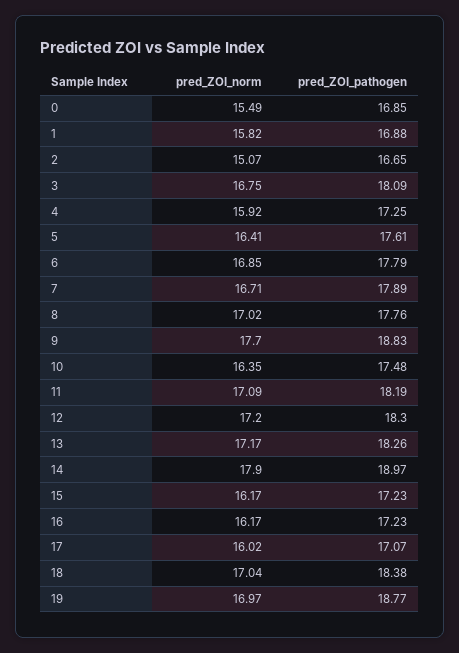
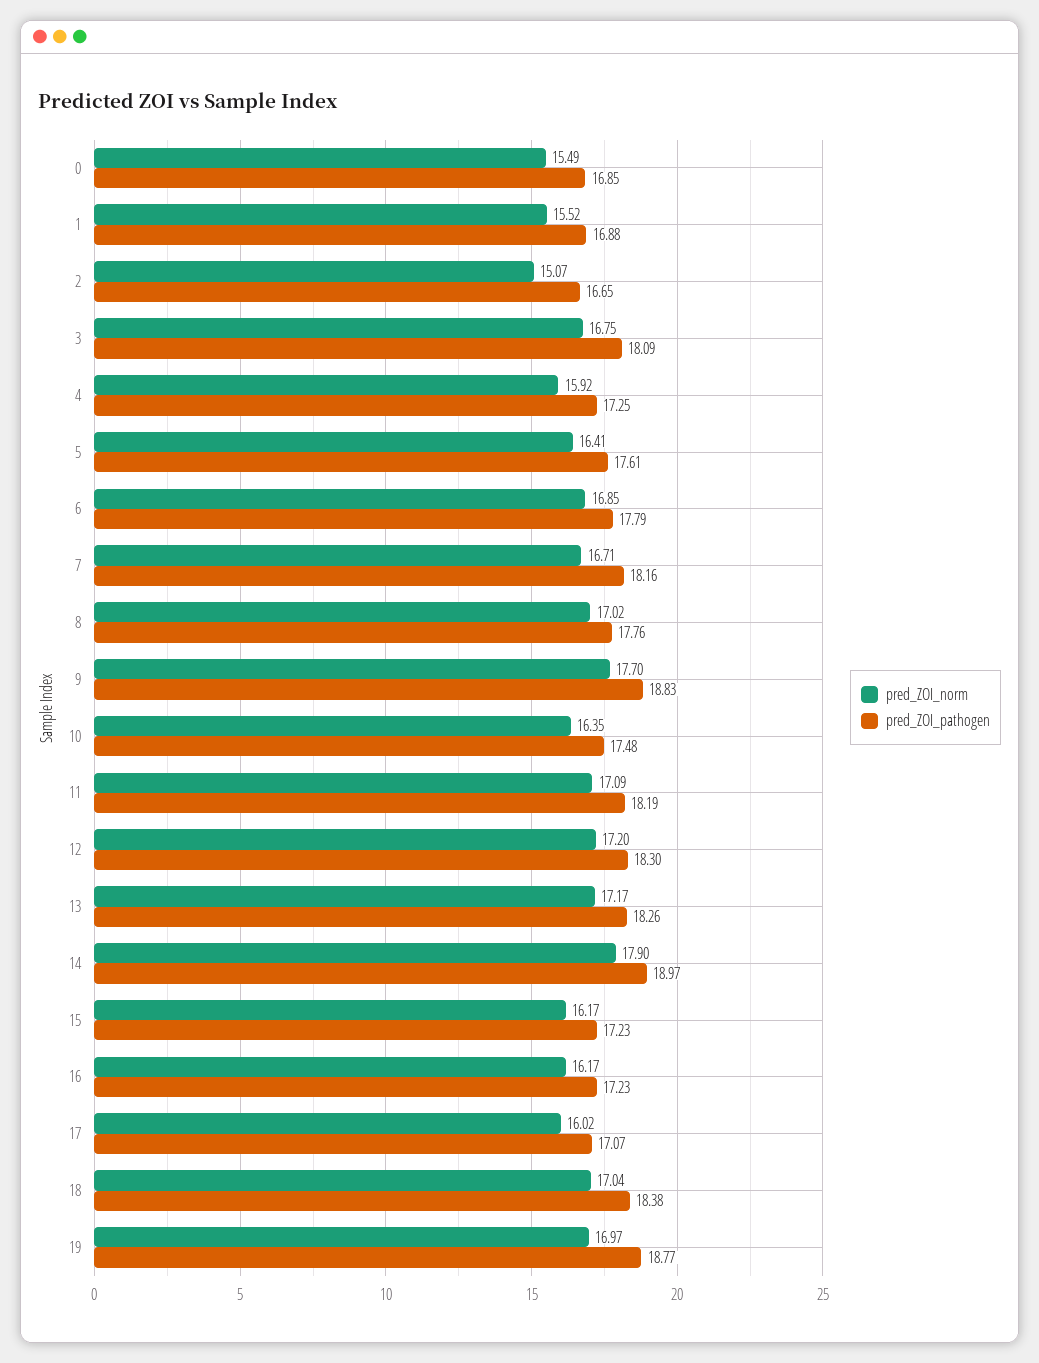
  {
    "pred_ZOI_norm": {
      "0": 15.49,
-     "1": 15.82,
+     "1": 15.52,
      "2": 15.07,
      "3": 16.75,
      "4": 15.92,
      "5": 16.41,
      "6": 16.85,
      "7": 16.71,
      "8": 17.02,
      "9": 17.7,
      "10": 16.35,
      "11": 17.09,
      "12": 17.2,
      "13": 17.17,
      "14": 17.9,
      "15": 16.17,
      "16": 16.17,
      "17": 16.02,
      "18": 17.04,
      "19": 16.97
    },
    "pred_ZOI_pathogen": {
      "0": 16.85,
      "1": 16.88,
      "2": 16.65,
      "3": 18.09,
      "4": 17.25,
      "5": 17.61,
      "6": 17.79,
-     "7": 17.89,
+     "7": 18.16,
      "8": 17.76,
      "9": 18.83,
      "10": 17.48,
      "11": 18.19,
      "12": 18.3,
      "13": 18.26,
      "14": 18.97,
      "15": 17.23,
      "16": 17.23,
      "17": 17.07,
      "18": 18.38,
      "19": 18.77
    }
  }

